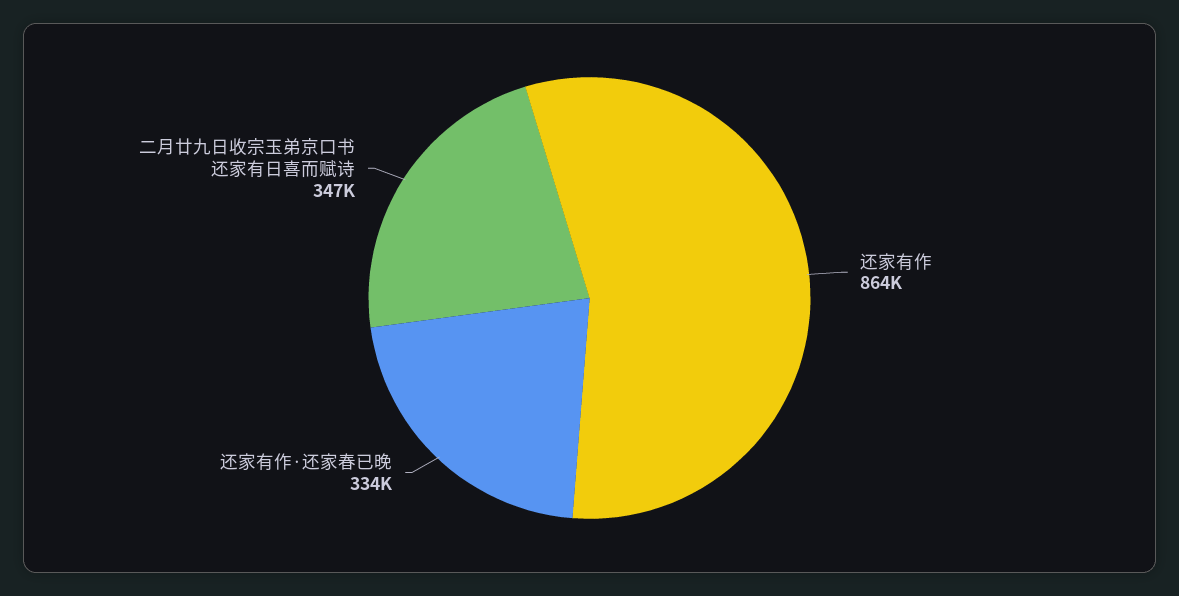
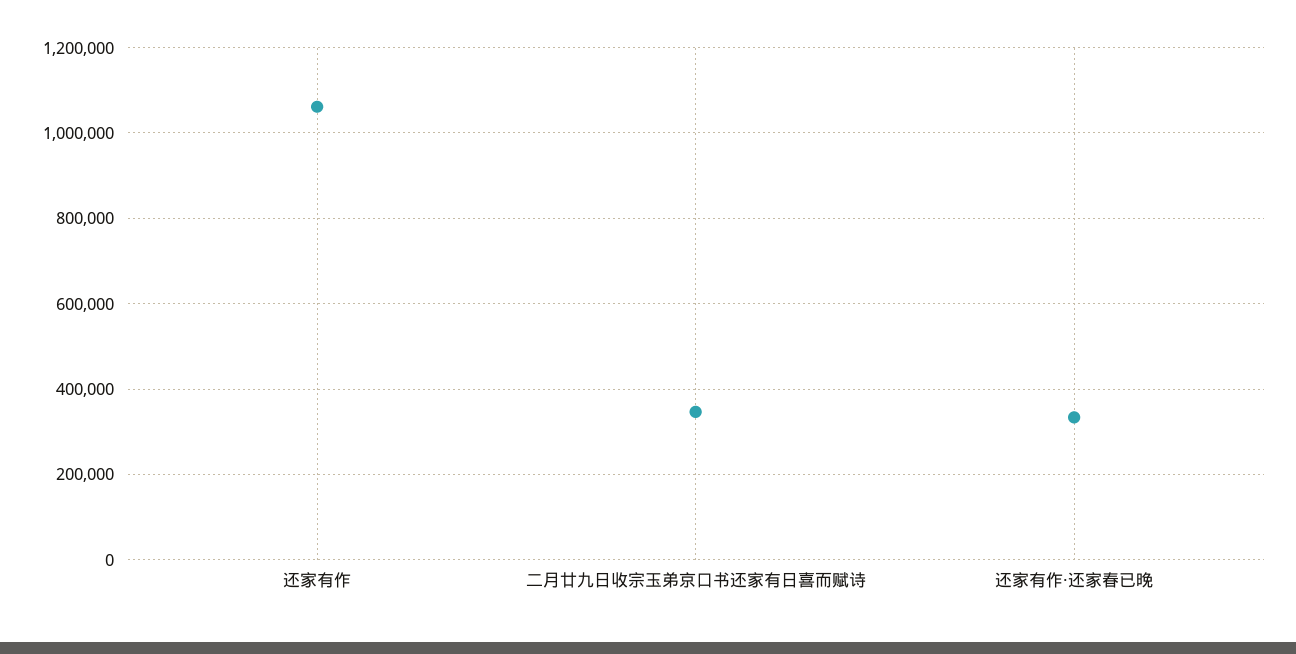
  {
-   "还家有作": 864000,
+   "还家有作": 1060000,
    "还家有作·还家春已晚": 334000,
    "二月廿九日收宗玉弟京口书还家有日喜而赋诗": 347000
  }

